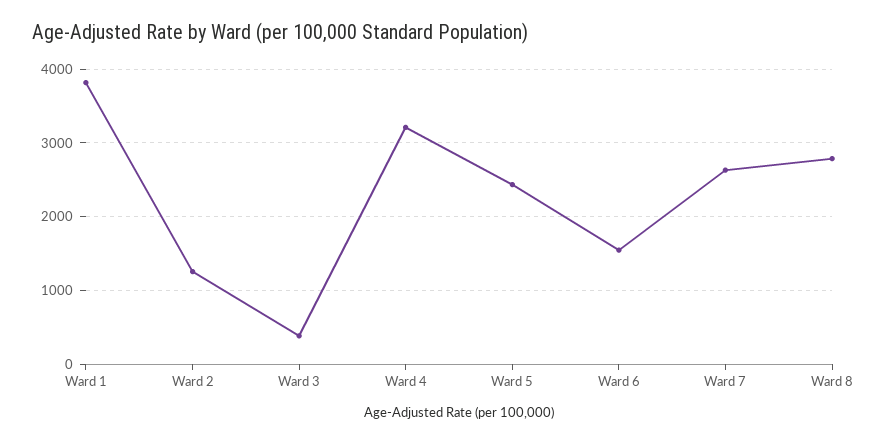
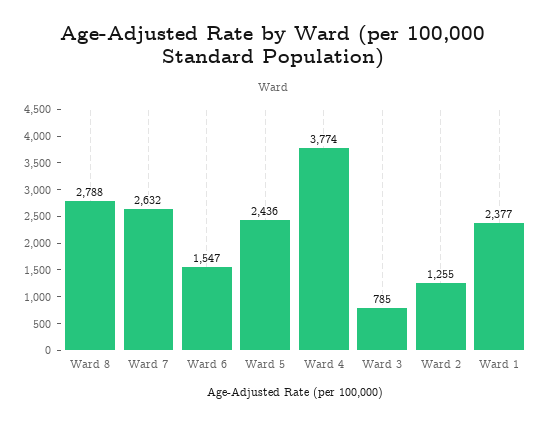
  {
-   "Ward 1": 3800,
+   "Ward 1": 2377,
    "Ward 2": 1255,
-   "Ward 3": 400,
+   "Ward 3": 785,
-   "Ward 4": 3200,
+   "Ward 4": 3774,
    "Ward 5": 2436,
    "Ward 6": 1547,
    "Ward 7": 2632,
    "Ward 8": 2788
  }

